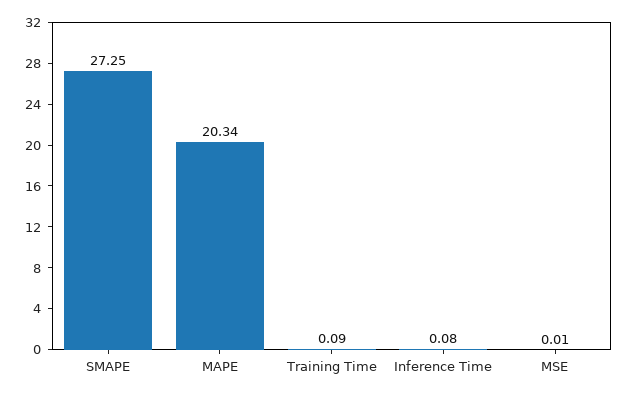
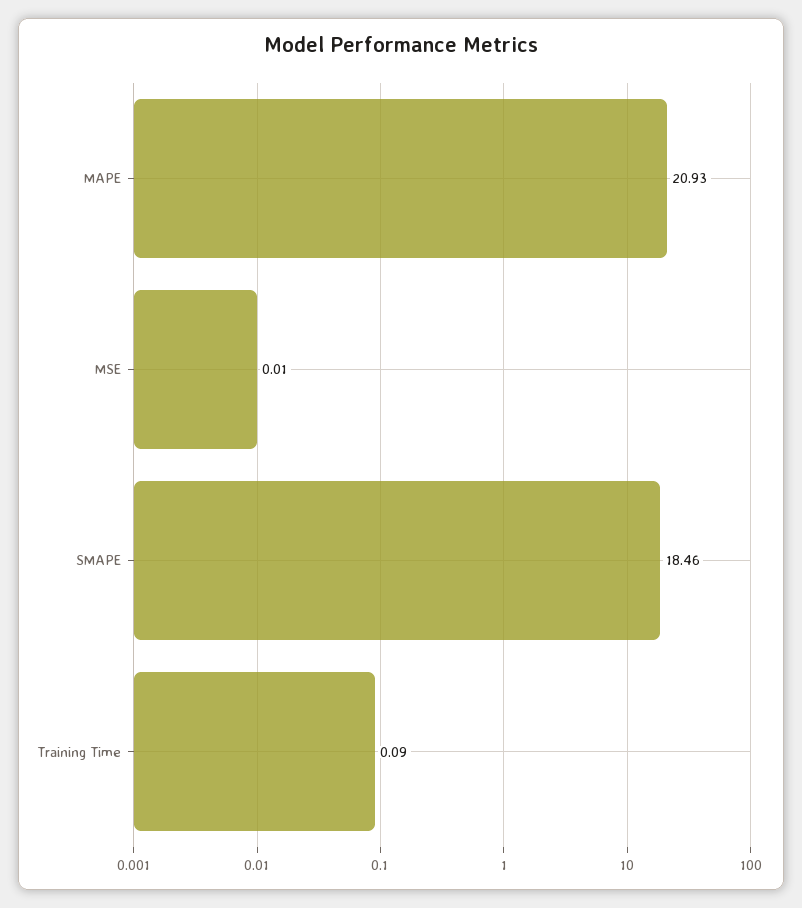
  {
-   "SMAPE": 27.25,
+   "SMAPE": 18.46,
-   "MAPE": 20.34,
+   "MAPE": 20.93,
    "Training Time": 0.09,
-   "Inference Time": 0.08,
    "MSE": 0.01
  }

